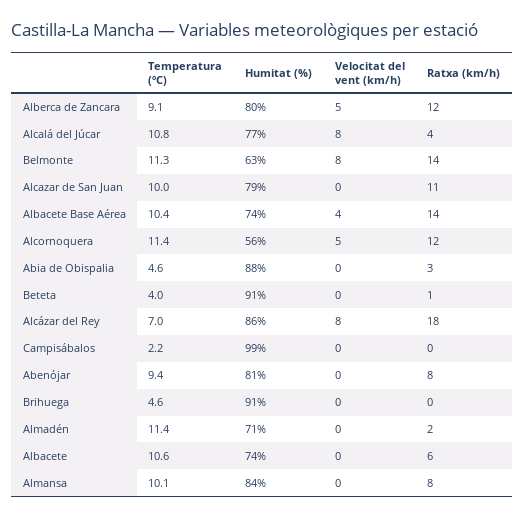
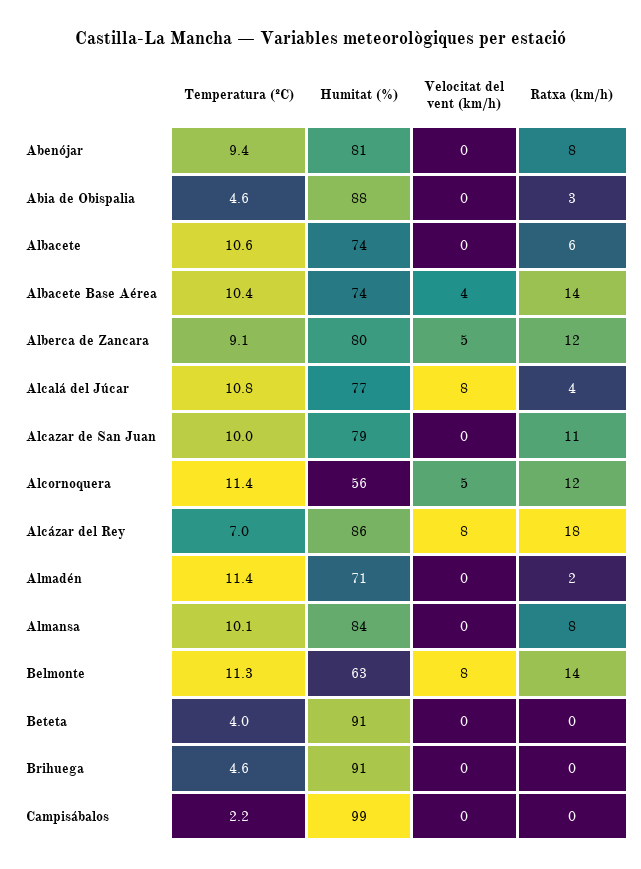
  {
    "Temperatura (ºC)": {
      "Alberca de Zancara": 9.1,
      "Alcalá del Júcar": 10.8,
      "Belmonte": 11.3,
      "Alcazar de San Juan": 10,
      "Albacete Base Aérea": 10.4,
      "Alcornoquera": 11.4,
      "Abia de Obispalia": 4.6,
      "Beteta": 4,
      "Alcázar del Rey": 7,
      "Campisábalos": 2.2,
      "Abenójar": 9.4,
      "Brihuega": 4.6,
      "Almadén": 11.4,
      "Albacete": 10.6,
      "Almansa": 10.1
    },
    "Humitat (%)": {
      "Alberca de Zancara": 80,
      "Alcalá del Júcar": 77,
      "Belmonte": 63,
      "Alcazar de San Juan": 79,
      "Albacete Base Aérea": 74,
      "Alcornoquera": 56,
      "Abia de Obispalia": 88,
      "Beteta": 91,
      "Alcázar del Rey": 86,
      "Campisábalos": 99,
      "Abenójar": 81,
      "Brihuega": 91,
      "Almadén": 71,
      "Albacete": 74,
      "Almansa": 84
    },
    "Velocitat del vent (km/h)": {
      "Alberca de Zancara": 5,
      "Alcalá del Júcar": 8,
      "Belmonte": 8,
      "Alcazar de San Juan": 0,
      "Albacete Base Aérea": 4,
      "Alcornoquera": 5,
      "Abia de Obispalia": 0,
      "Beteta": 0,
      "Alcázar del Rey": 8,
      "Campisábalos": 0,
      "Abenójar": 0,
      "Brihuega": 0,
      "Almadén": 0,
      "Albacete": 0,
      "Almansa": 0
    },
    "Ratxa (km/h)": {
      "Alberca de Zancara": 12,
      "Alcalá del Júcar": 4,
      "Belmonte": 14,
      "Alcazar de San Juan": 11,
      "Albacete Base Aérea": 14,
      "Alcornoquera": 12,
      "Abia de Obispalia": 3,
-     "Beteta": 1,
+     "Beteta": 0,
      "Alcázar del Rey": 18,
      "Campisábalos": 0,
      "Abenójar": 8,
      "Brihuega": 0,
      "Almadén": 2,
      "Albacete": 6,
      "Almansa": 8
    }
  }

